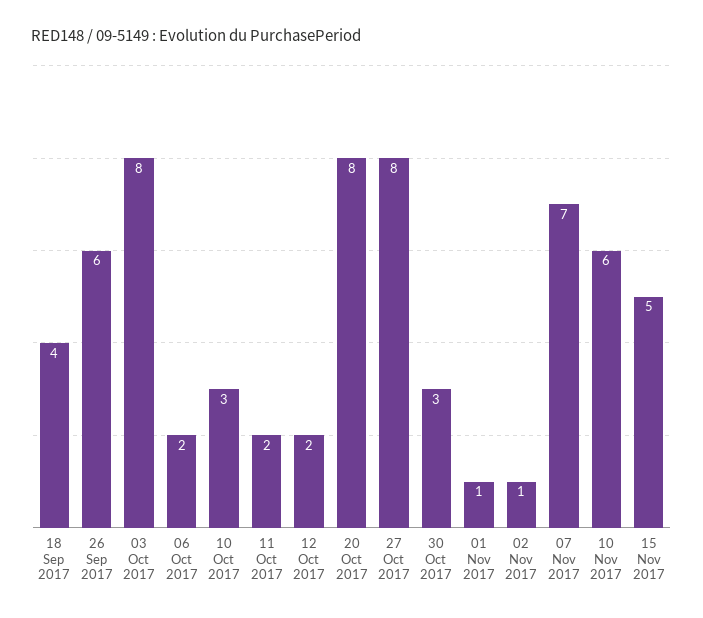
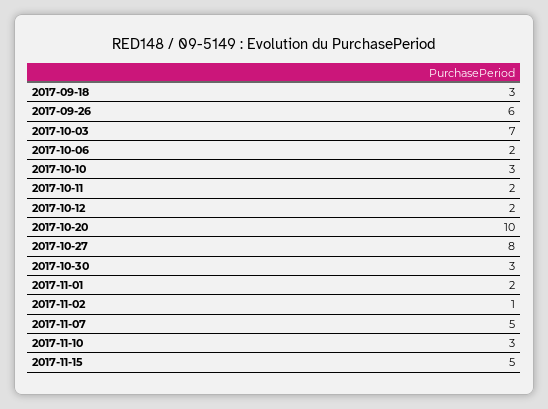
  {
-   "18 Sep 2017": 4,
+   "18 Sep 2017": 3,
    "26 Sep 2017": 6,
-   "03 Oct 2017": 8,
+   "03 Oct 2017": 7,
    "06 Oct 2017": 2,
    "10 Oct 2017": 3,
    "11 Oct 2017": 2,
    "12 Oct 2017": 2,
-   "20 Oct 2017": 8,
+   "20 Oct 2017": 10,
    "27 Oct 2017": 8,
    "30 Oct 2017": 3,
-   "01 Nov 2017": 1,
+   "01 Nov 2017": 2,
    "02 Nov 2017": 1,
-   "07 Nov 2017": 7,
+   "07 Nov 2017": 5,
-   "10 Nov 2017": 6,
+   "10 Nov 2017": 3,
    "15 Nov 2017": 5
  }

